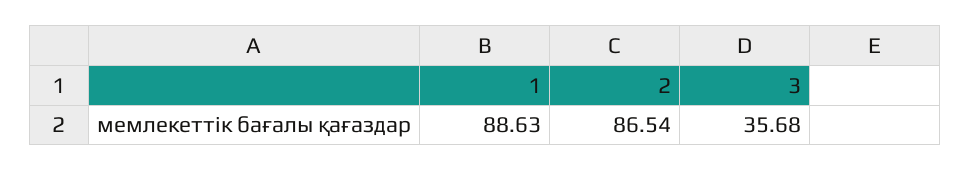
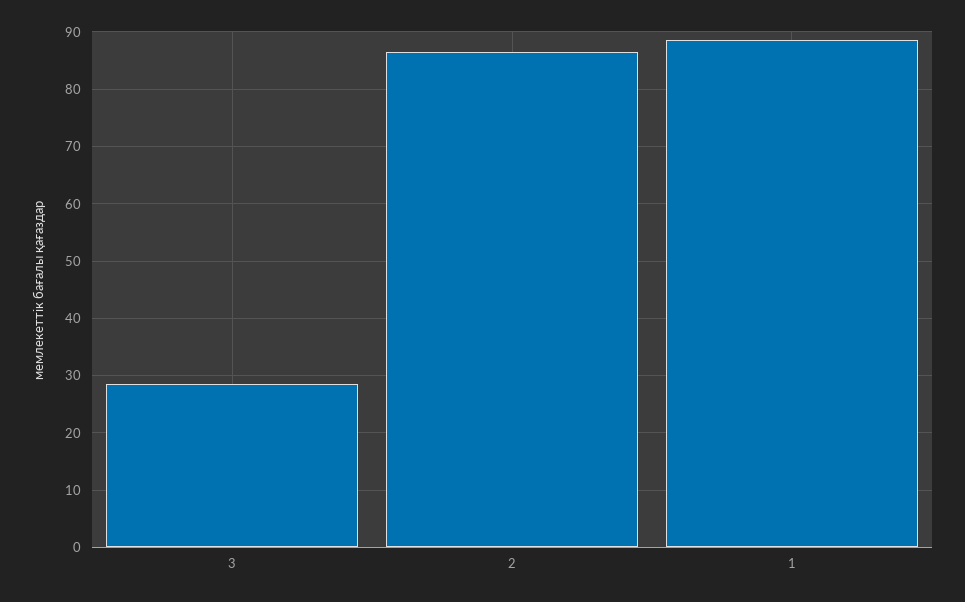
  {
    "1": 88.63,
    "2": 86.54,
-   "3": 35.68
+   "3": 28
  }

